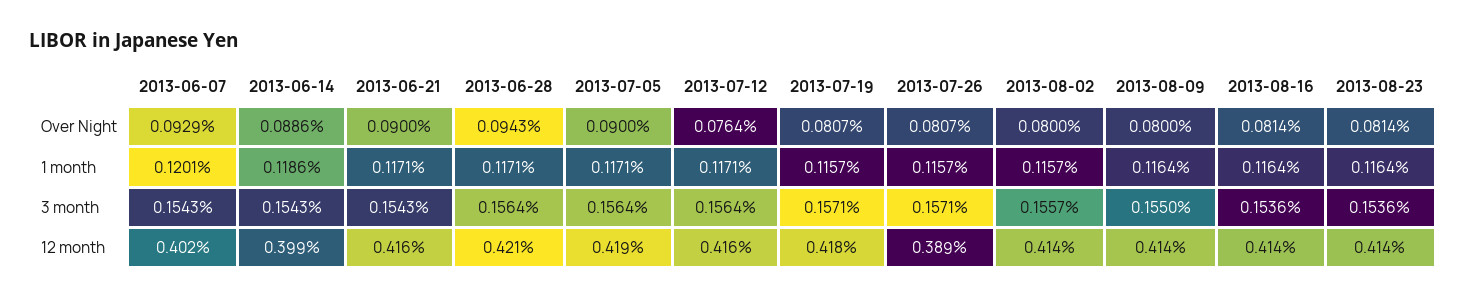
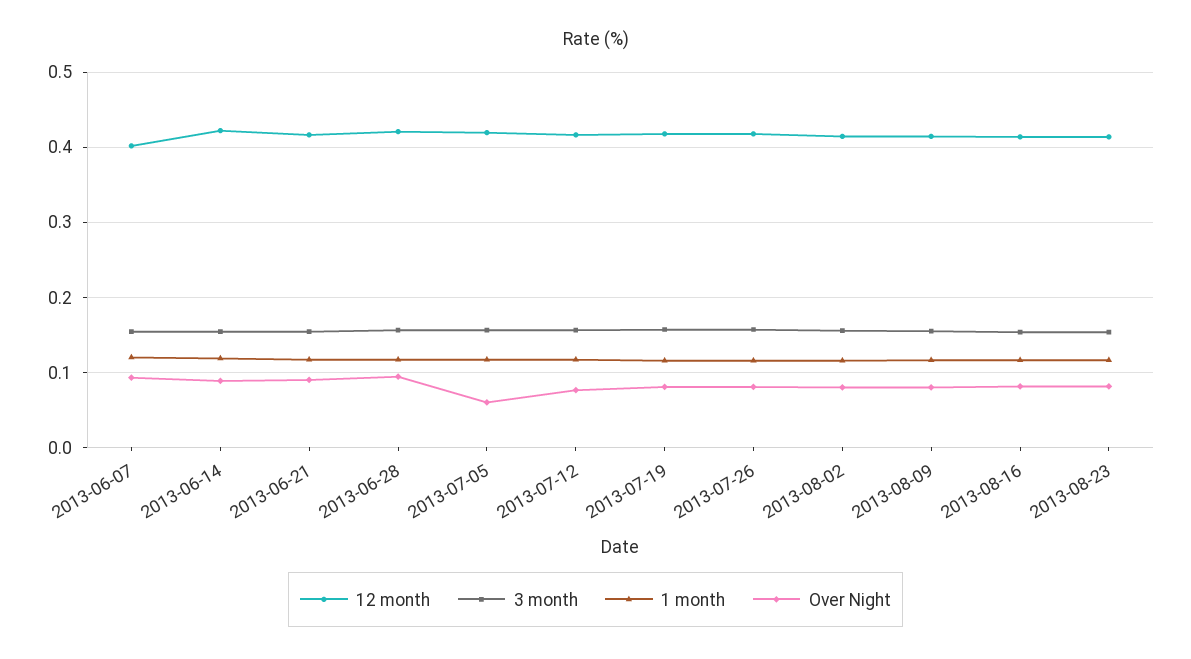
  {
    "Over Night": {
      "2013-06-07": 0.0929,
      "2013-06-14": 0.0886,
      "2013-06-21": 0.09,
      "2013-06-28": 0.0943,
-     "2013-07-05": 0.09,
+     "2013-07-05": 0.06,
      "2013-07-12": 0.0764,
      "2013-07-19": 0.0807,
      "2013-07-26": 0.0807,
      "2013-08-02": 0.08,
      "2013-08-09": 0.08,
      "2013-08-16": 0.0814,
      "2013-08-23": 0.0814
    },
    "1 month": {
      "2013-06-07": 0.1201,
      "2013-06-14": 0.1186,
      "2013-06-21": 0.1171,
      "2013-06-28": 0.1171,
      "2013-07-05": 0.1171,
      "2013-07-12": 0.1171,
      "2013-07-19": 0.1157,
      "2013-07-26": 0.1157,
      "2013-08-02": 0.1157,
      "2013-08-09": 0.1164,
      "2013-08-16": 0.1164,
      "2013-08-23": 0.1164
    },
    "3 month": {
      "2013-06-07": 0.1543,
      "2013-06-14": 0.1543,
      "2013-06-21": 0.1543,
      "2013-06-28": 0.1564,
      "2013-07-05": 0.1564,
      "2013-07-12": 0.1564,
      "2013-07-19": 0.1571,
      "2013-07-26": 0.1571,
      "2013-08-02": 0.1557,
      "2013-08-09": 0.155,
      "2013-08-16": 0.1536,
      "2013-08-23": 0.1536
    },
    "12 month": {
      "2013-06-07": 0.402,
-     "2013-06-14": 0.399,
+     "2013-06-14": 0.42,
      "2013-06-21": 0.416,
      "2013-06-28": 0.421,
      "2013-07-05": 0.419,
      "2013-07-12": 0.416,
      "2013-07-19": 0.418,
-     "2013-07-26": 0.389,
+     "2013-07-26": 0.42,
      "2013-08-02": 0.414,
      "2013-08-09": 0.414,
      "2013-08-16": 0.414,
      "2013-08-23": 0.414
    }
  }

